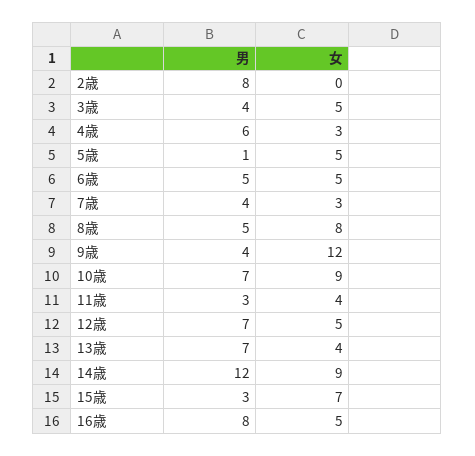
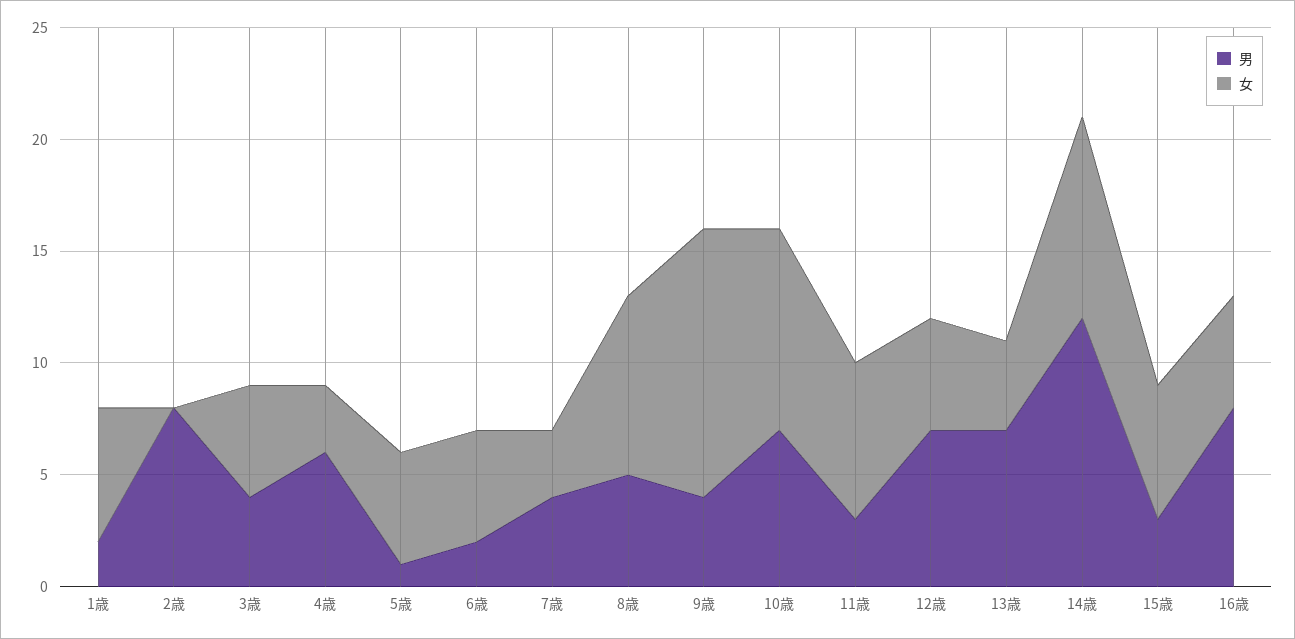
  {
    "男": {
      "2歳": 8,
      "3歳": 4,
      "4歳": 6,
      "5歳": 1,
-     "6歳": 5,
+     "6歳": 2,
      "7歳": 4,
      "8歳": 5,
      "9歳": 4,
      "10歳": 7,
      "11歳": 3,
      "12歳": 7,
      "13歳": 7,
      "14歳": 12,
      "15歳": 3,
-     "16歳": 8
+     "16歳": 8,
+     "1歳": 2
    },
    "女": {
      "2歳": 0,
      "3歳": 5,
      "4歳": 3,
      "5歳": 5,
      "6歳": 5,
      "7歳": 3,
      "8歳": 8,
      "9歳": 12,
      "10歳": 9,
-     "11歳": 4,
+     "11歳": 7,
      "12歳": 5,
      "13歳": 4,
      "14歳": 9,
-     "15歳": 7,
+     "15歳": 6,
-     "16歳": 5
+     "16歳": 5,
+     "1歳": 6
    }
  }

